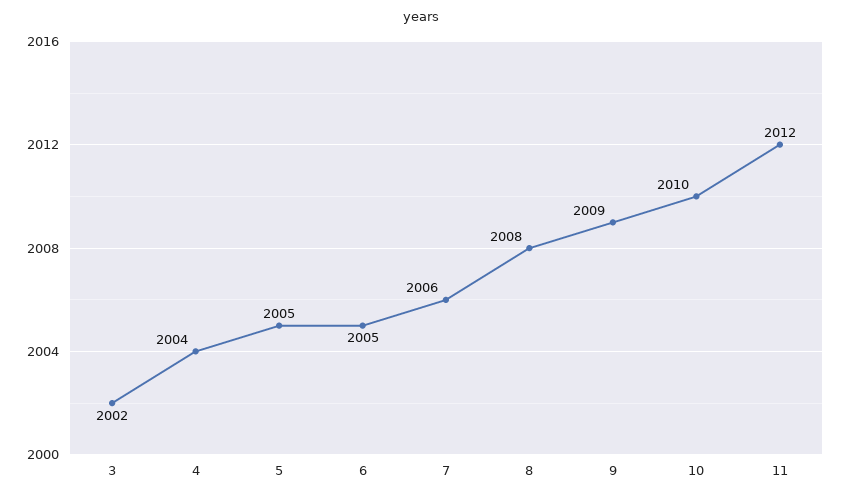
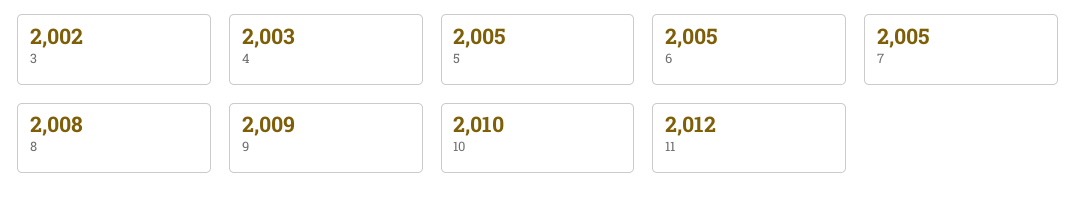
  {
    "3": 2002,
-   "4": 2004,
+   "4": 2003,
    "5": 2005,
    "6": 2005,
-   "7": 2006,
+   "7": 2005,
    "8": 2008,
    "9": 2009,
    "10": 2010,
    "11": 2012
  }

